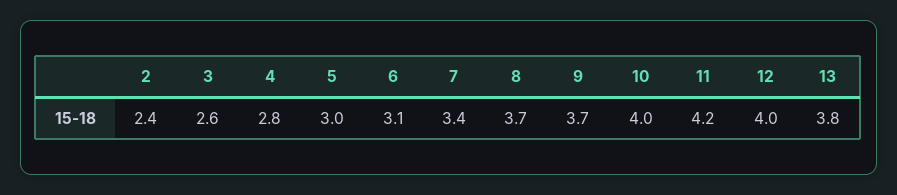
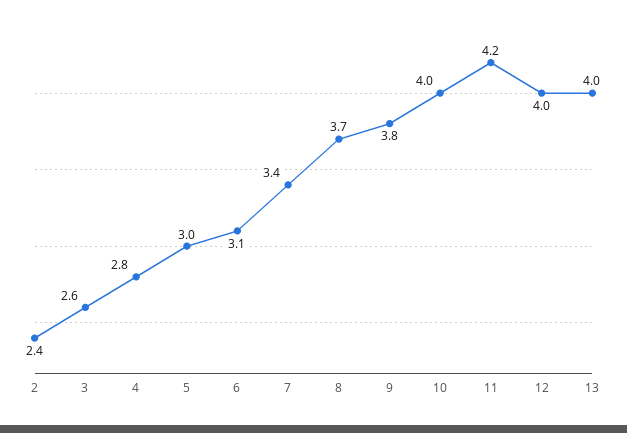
  {
    "2": 2.4,
    "3": 2.6,
    "4": 2.8,
    "5": 3,
    "6": 3.1,
    "7": 3.4,
    "8": 3.7,
-   "9": 3.7,
+   "9": 3.8,
    "10": 4,
    "11": 4.2,
    "12": 4,
-   "13": 3.8
+   "13": 4
  }

